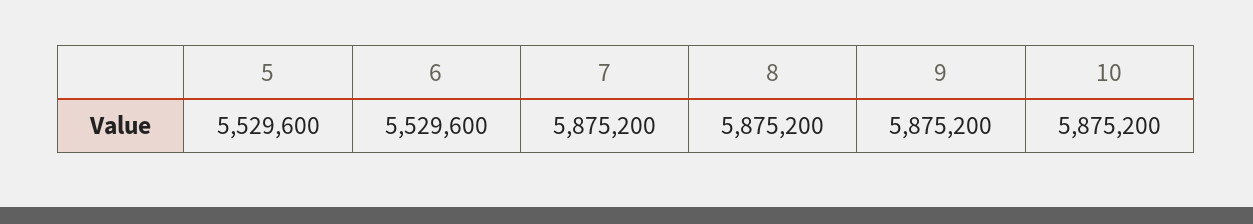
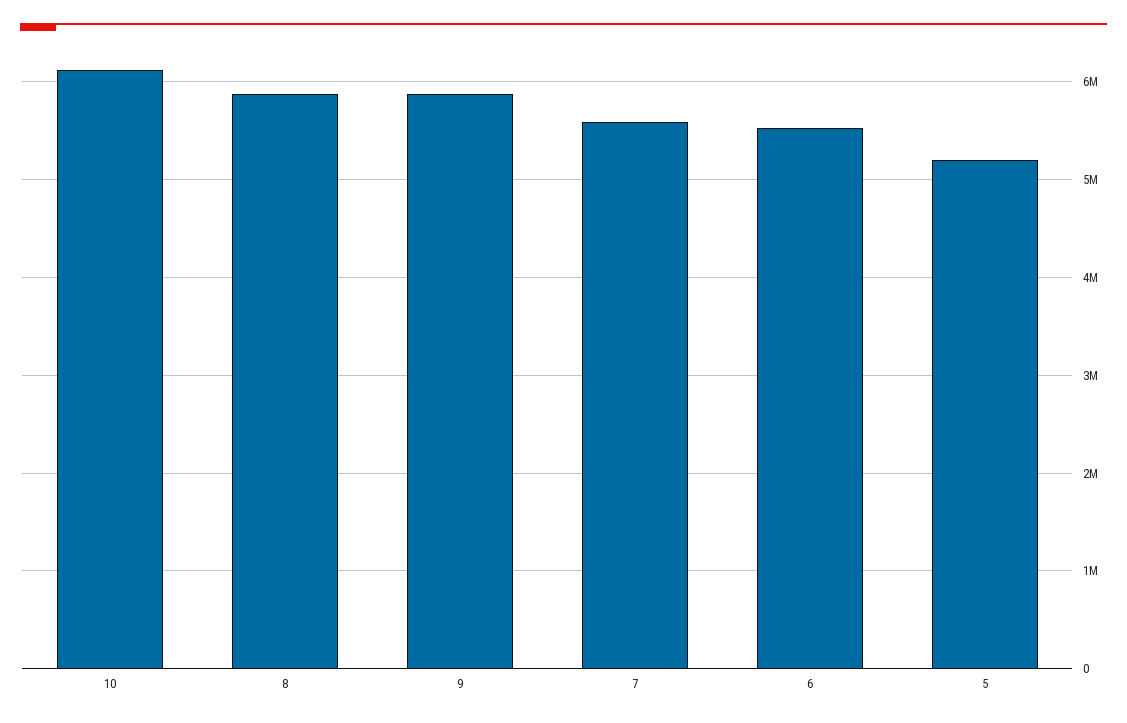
  {
-   "5": 5529600,
+   "5": 5200000,
    "6": 5529600,
-   "7": 5875200,
+   "7": 5600000,
    "8": 5875200,
    "9": 5875200,
-   "10": 5875200
+   "10": 6100000
  }

